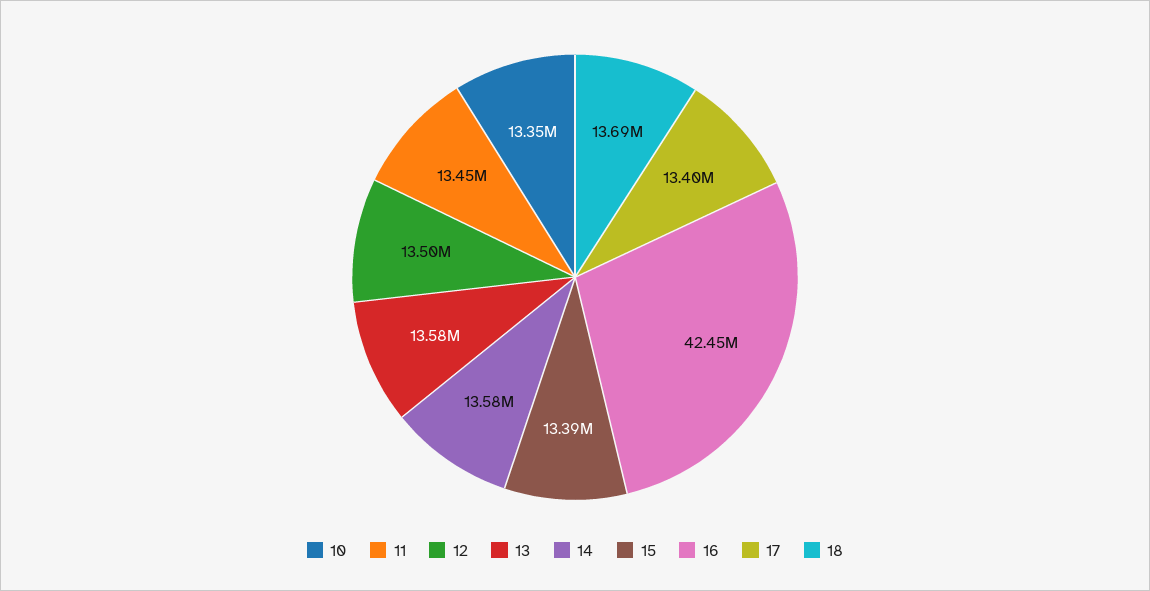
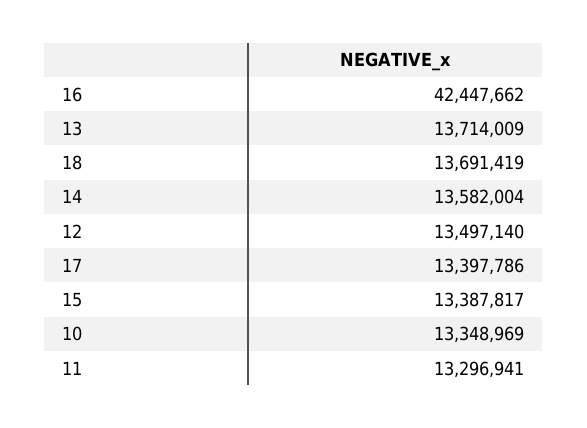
  {
    "10": 13348969,
-   "11": 13450000,
+   "11": 13296941,
    "12": 13497140,
-   "13": 13580000,
+   "13": 13714009,
    "14": 13582004,
    "15": 13387817,
    "16": 42447662,
    "17": 13397786,
    "18": 13691419
  }

